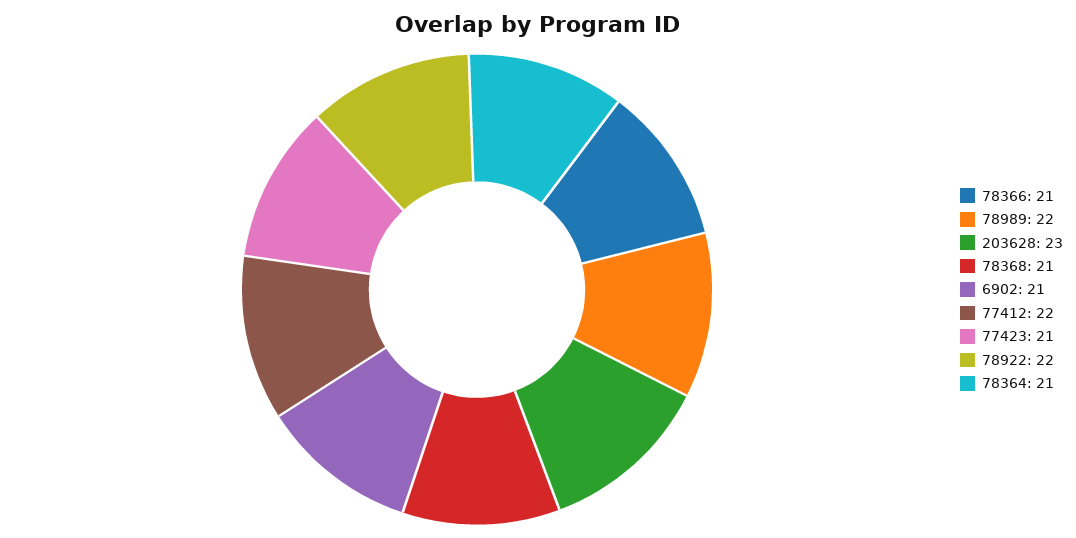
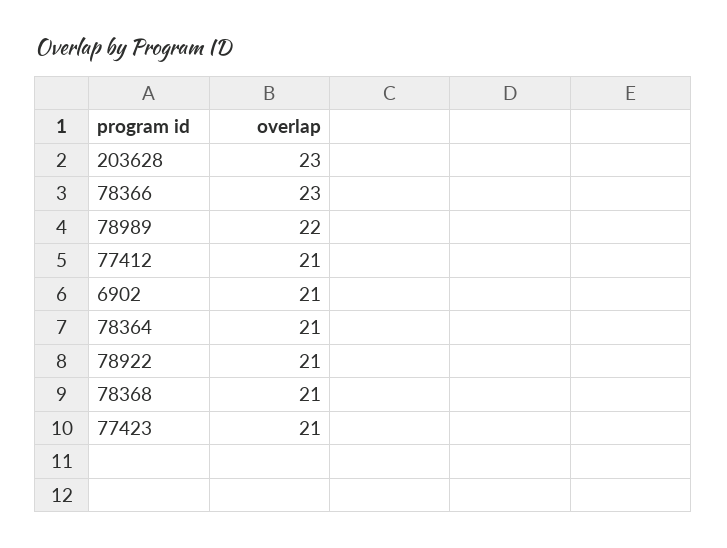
  {
-   "78366": 21,
+   "78366": 23,
    "78989": 22,
    "203628": 23,
    "78368": 21,
    "6902": 21,
-   "77412": 22,
+   "77412": 21,
    "77423": 21,
-   "78922": 22,
+   "78922": 21,
    "78364": 21
  }

